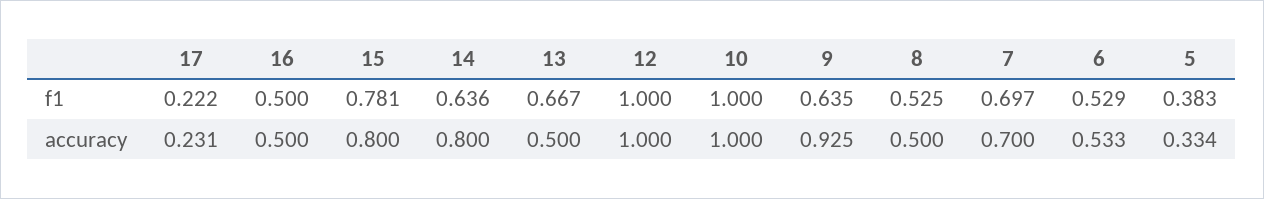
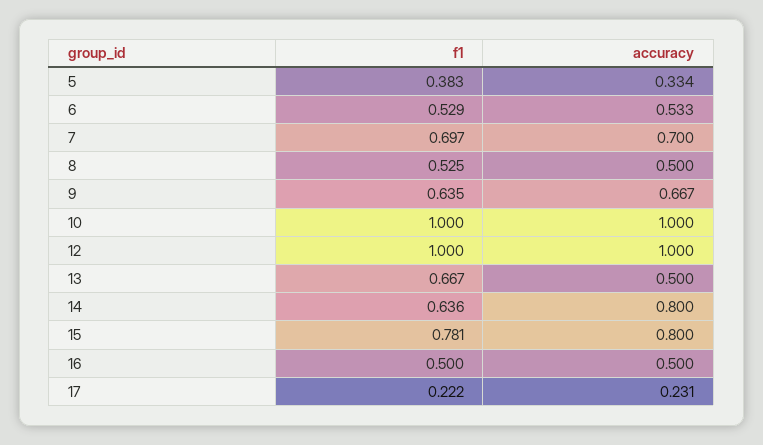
  {
    "17": {
      "f1": 0.222,
      "accuracy": 0.231
    },
    "16": {
      "f1": 0.5,
      "accuracy": 0.5
    },
    "15": {
      "f1": 0.781,
      "accuracy": 0.8
    },
    "14": {
      "f1": 0.636,
      "accuracy": 0.8
    },
    "13": {
      "f1": 0.667,
      "accuracy": 0.5
    },
    "12": {
      "f1": 1,
      "accuracy": 1
    },
    "10": {
      "f1": 1,
      "accuracy": 1
    },
    "9": {
      "f1": 0.635,
-     "accuracy": 0.925
+     "accuracy": 0.667
    },
    "8": {
      "f1": 0.525,
      "accuracy": 0.5
    },
    "7": {
      "f1": 0.697,
      "accuracy": 0.7
    },
    "6": {
      "f1": 0.529,
      "accuracy": 0.533
    },
    "5": {
      "f1": 0.383,
      "accuracy": 0.334
    }
  }

